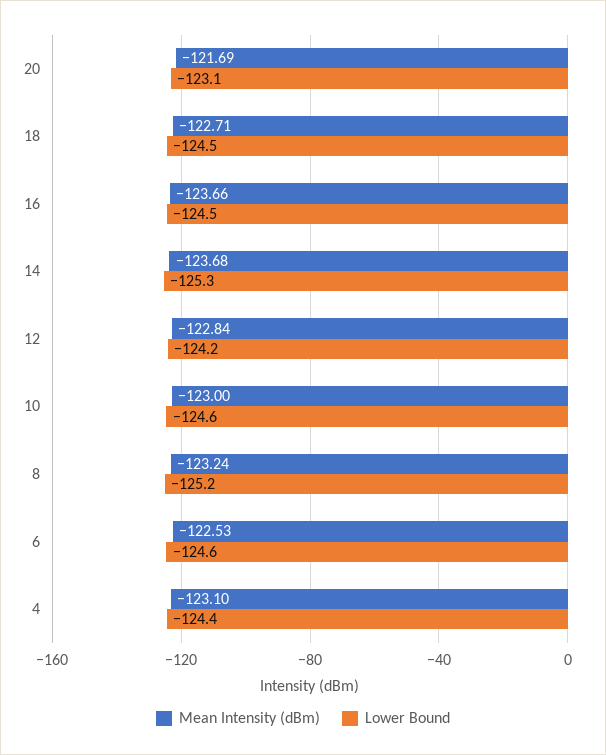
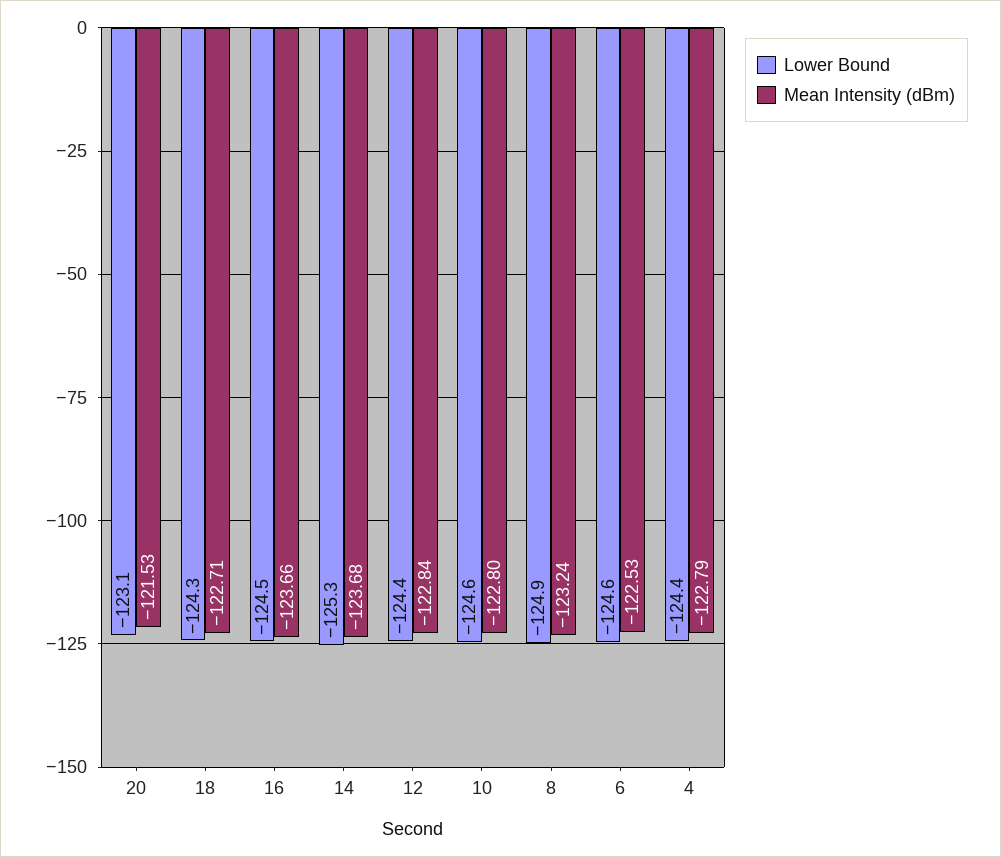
  {
    "Mean Intensity (dBm)": {
-     "20": -121.69,
+     "20": -121.53,
      "18": -122.71,
      "16": -123.66,
      "14": -123.68,
      "12": -122.84,
-     "10": -123,
+     "10": -122.8,
      "8": -123.24,
      "6": -122.53,
-     "4": -123.1
+     "4": -122.79
    },
    "Lower Bound": {
      "20": -123.1,
-     "18": -124.5,
+     "18": -124.3,
      "16": -124.5,
      "14": -125.3,
-     "12": -124.2,
+     "12": -124.4,
      "10": -124.6,
-     "8": -125.2,
+     "8": -124.9,
      "6": -124.6,
      "4": -124.4
    }
  }

